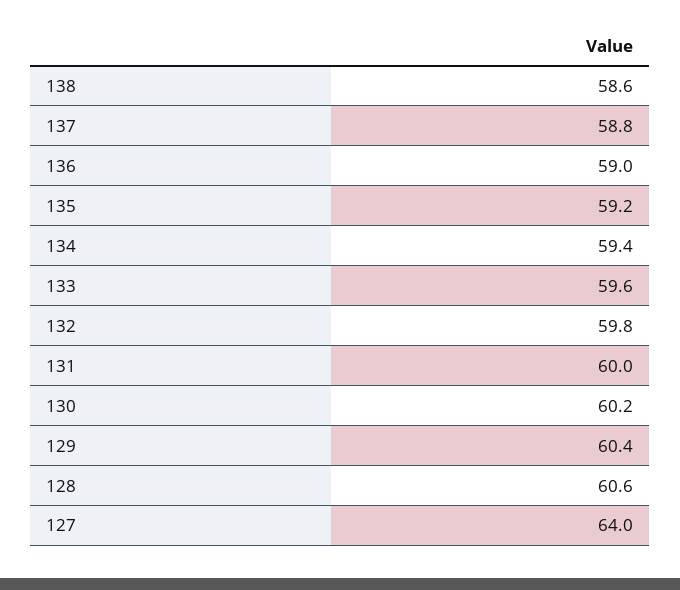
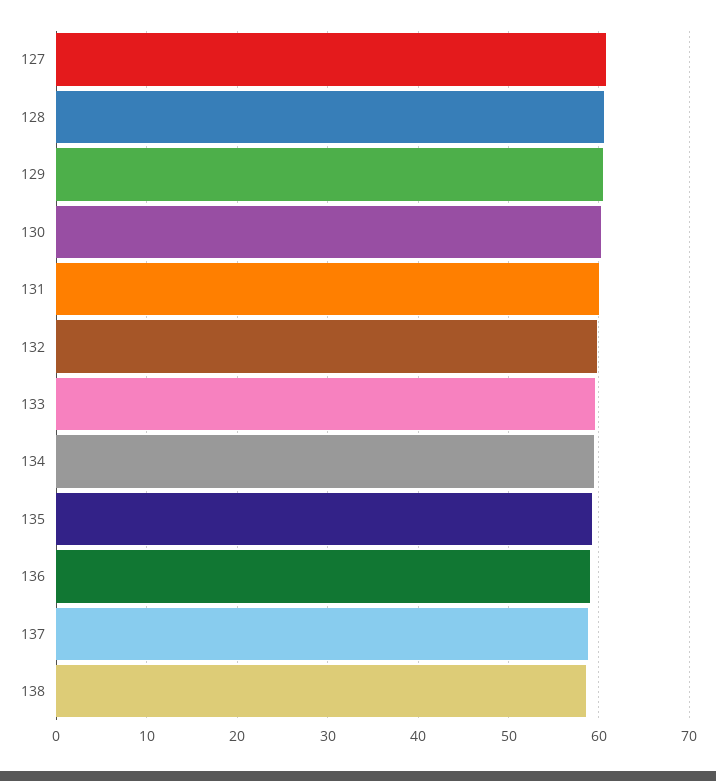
  {
    "138": 58.6,
    "137": 58.8,
    "136": 59,
    "135": 59.2,
    "134": 59.4,
    "133": 59.6,
    "132": 59.8,
    "131": 60,
    "130": 60.2,
    "129": 60.4,
    "128": 60.6,
-   "127": 64
+   "127": 61
  }

